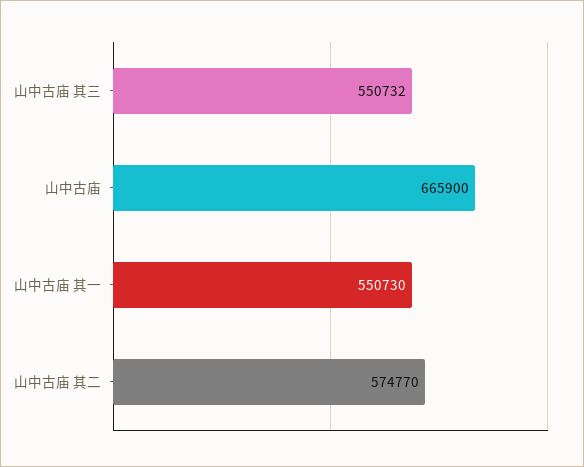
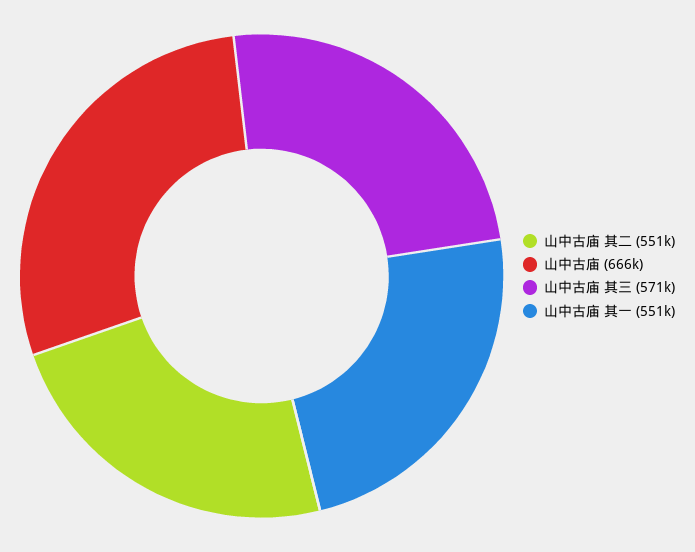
  {
-   "山中古庙 其三": 550732,
+   "山中古庙 其三": 571000,
    "山中古庙": 665900,
    "山中古庙 其一": 550730,
-   "山中古庙 其二": 574770
+   "山中古庙 其二": 551000
  }

